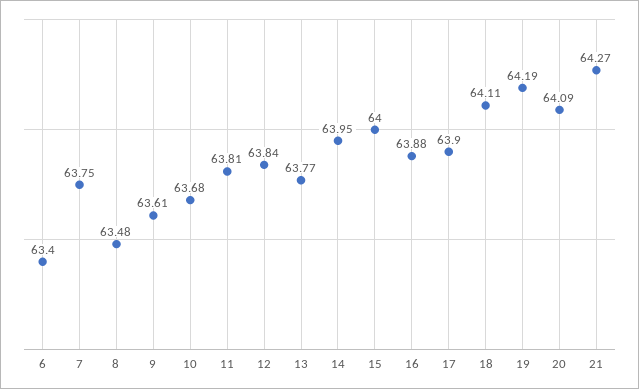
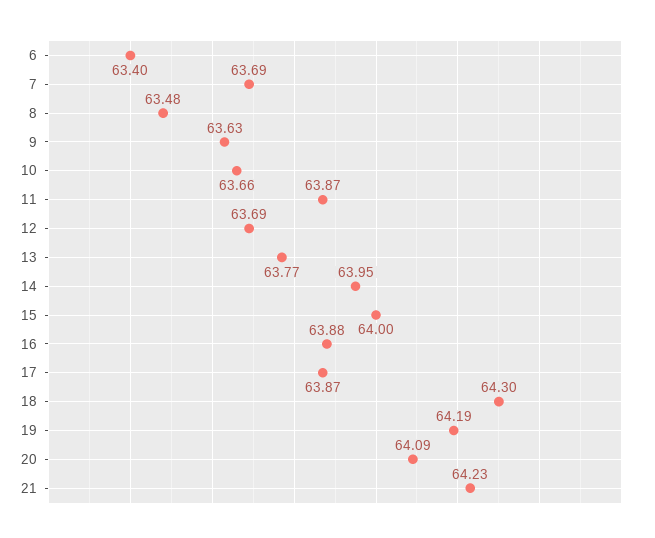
  {
    "6": 63.4,
-   "7": 63.75,
+   "7": 63.69,
    "8": 63.48,
-   "9": 63.61,
+   "9": 63.63,
-   "10": 63.68,
+   "10": 63.66,
-   "11": 63.81,
+   "11": 63.87,
-   "12": 63.84,
+   "12": 63.69,
    "13": 63.77,
    "14": 63.95,
    "15": 64,
    "16": 63.88,
-   "17": 63.9,
+   "17": 63.87,
-   "18": 64.11,
+   "18": 64.3,
    "19": 64.19,
    "20": 64.09,
-   "21": 64.27
+   "21": 64.23
  }

